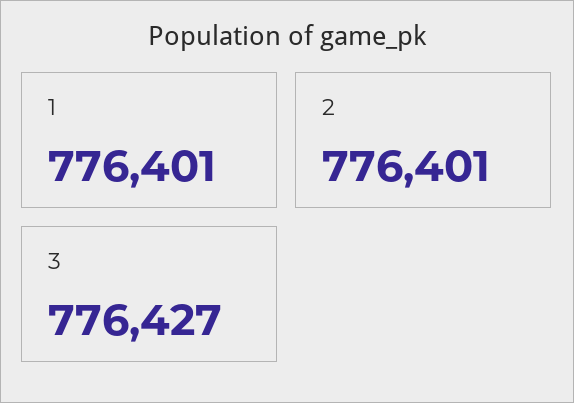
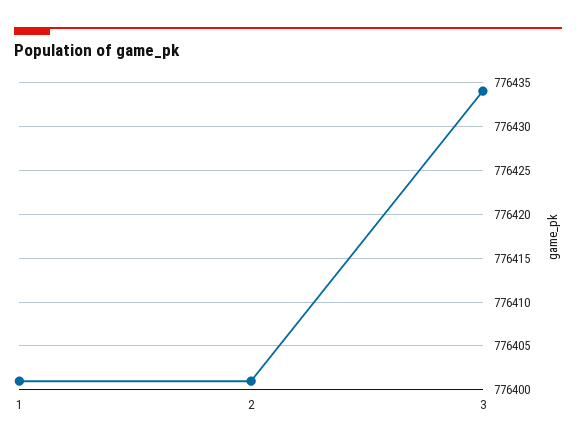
  {
    "1": 776401,
    "2": 776401,
-   "3": 776427
+   "3": 776434
  }

